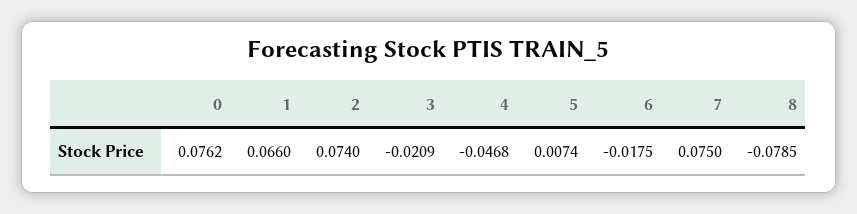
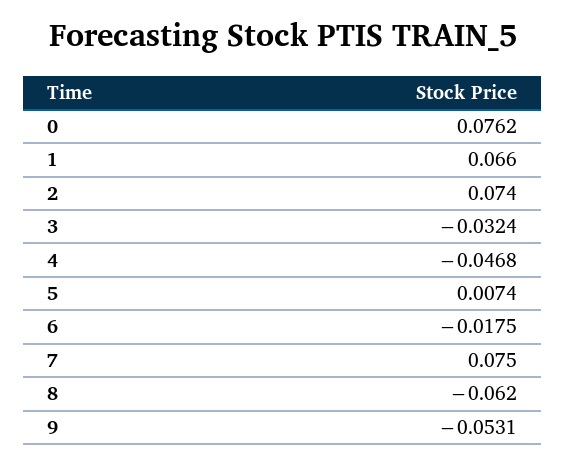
  {
    "0": 0.0762,
    "1": 0.066,
    "2": 0.074,
-   "3": -0.0209,
+   "3": -0.0324,
    "4": -0.0468,
    "5": 0.0074,
    "6": -0.0175,
    "7": 0.075,
-   "8": -0.0785
+   "8": -0.062,
+   "9": -0.0531
  }

